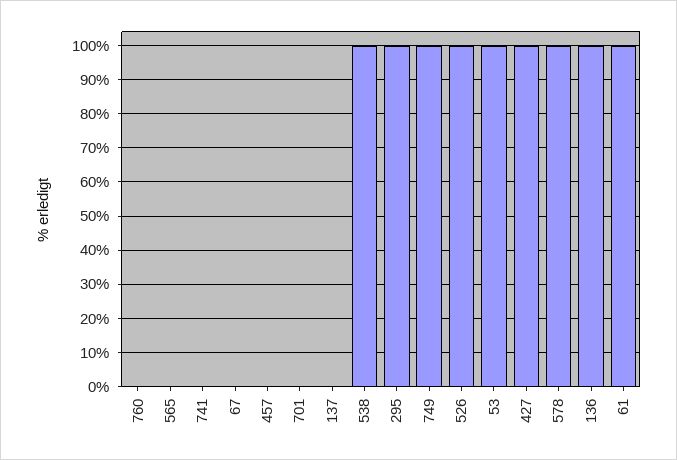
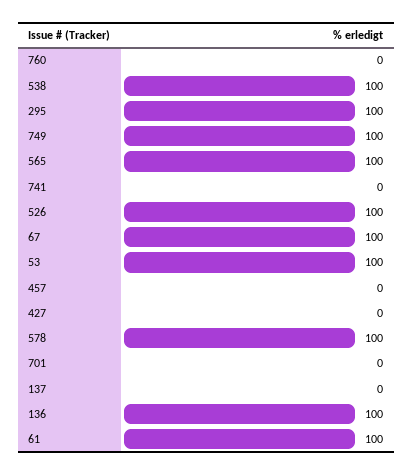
  {
    "760": 0,
-   "565": 0,
+   "565": 100,
    "741": 0,
-   "67": 0,
+   "67": 100,
    "457": 0,
    "701": 0,
    "137": 0,
    "538": 100,
    "295": 100,
    "749": 100,
    "526": 100,
    "53": 100,
-   "427": 100,
+   "427": 0,
    "578": 100,
    "136": 100,
    "61": 100
  }

